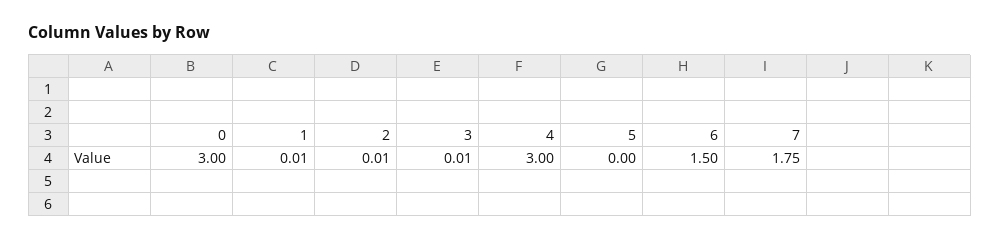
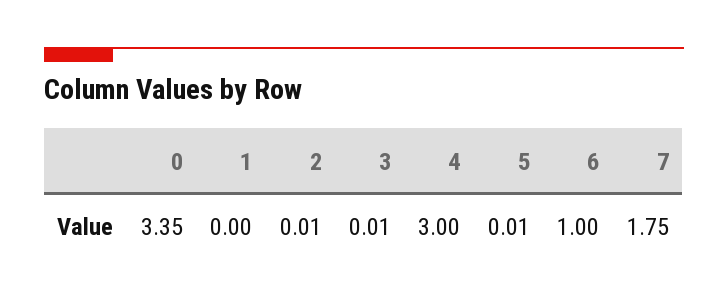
  {
-   "0": 3,
+   "0": 3.35,
-   "1": 0.01,
+   "1": 0,
    "2": 0.01,
    "3": 0.01,
    "4": 3,
-   "5": 0,
+   "5": 0.01,
-   "6": 1.5,
+   "6": 1,
    "7": 1.75
  }

